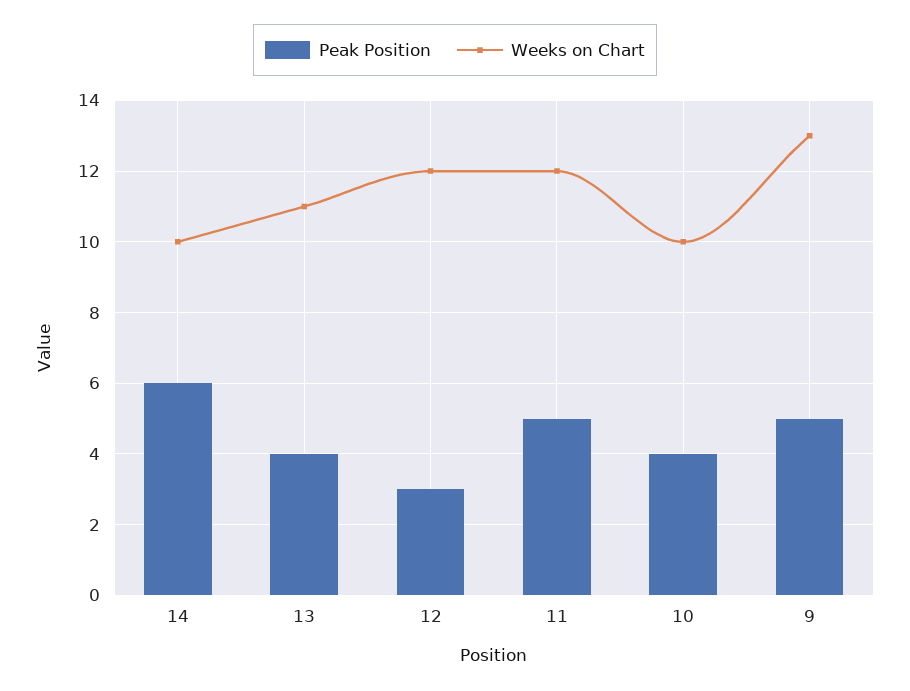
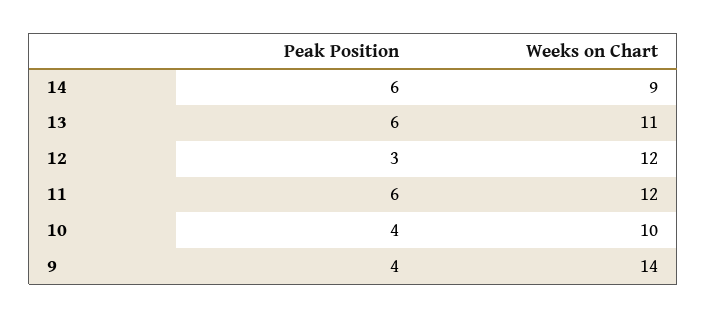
  {
    "Peak Position": {
      "14": 6,
-     "13": 4,
+     "13": 6,
      "12": 3,
-     "11": 5,
+     "11": 6,
      "10": 4,
-     "9": 5
+     "9": 4
    },
    "Weeks on Chart": {
-     "14": 10,
+     "14": 9,
      "13": 11,
      "12": 12,
      "11": 12,
      "10": 10,
-     "9": 13
+     "9": 14
    }
  }

